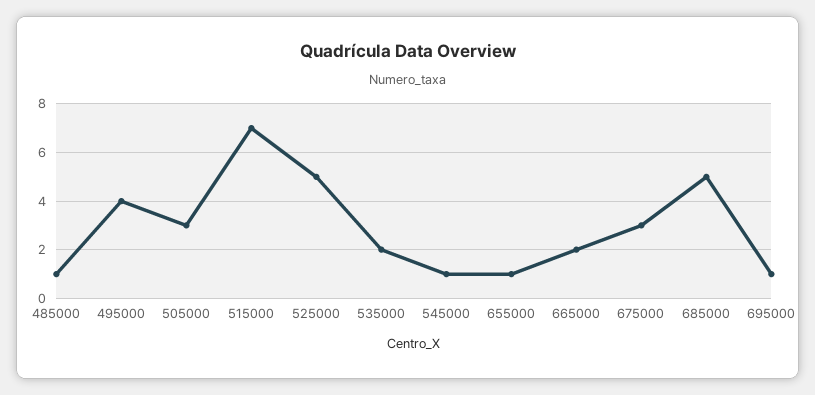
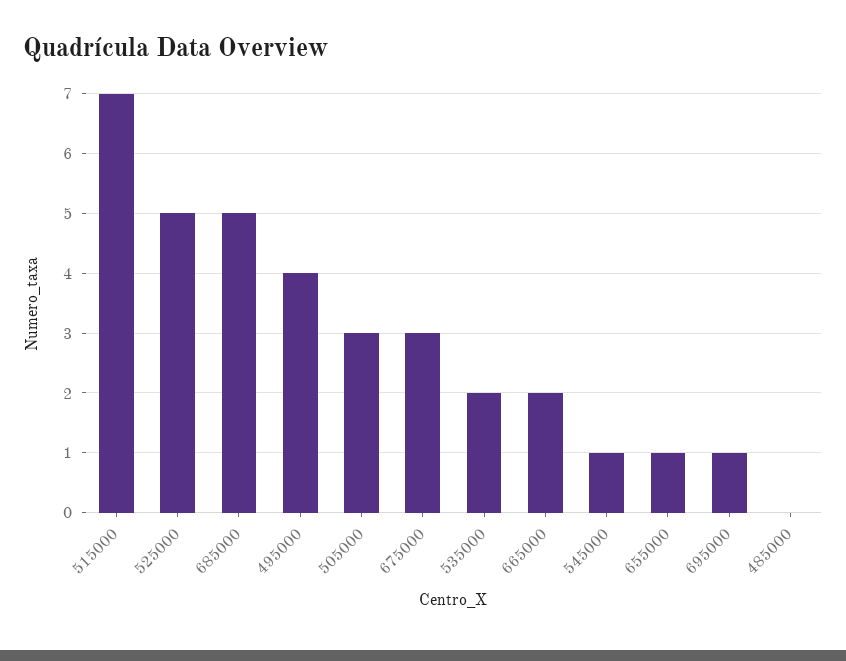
  {
-   "485000": 1,
+   "485000": 0,
    "495000": 4,
    "505000": 3,
    "515000": 7,
    "525000": 5,
    "535000": 2,
    "545000": 1,
    "655000": 1,
    "665000": 2,
    "675000": 3,
    "685000": 5,
    "695000": 1
  }

